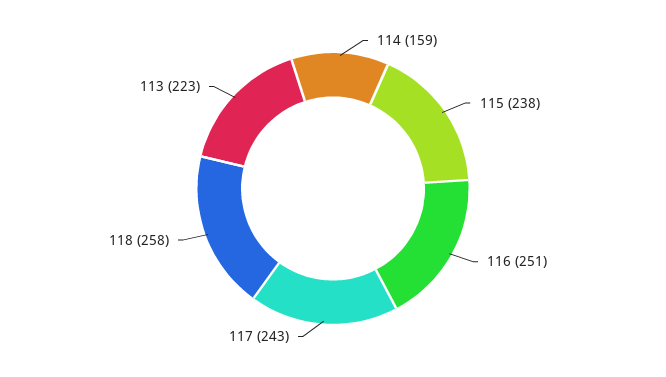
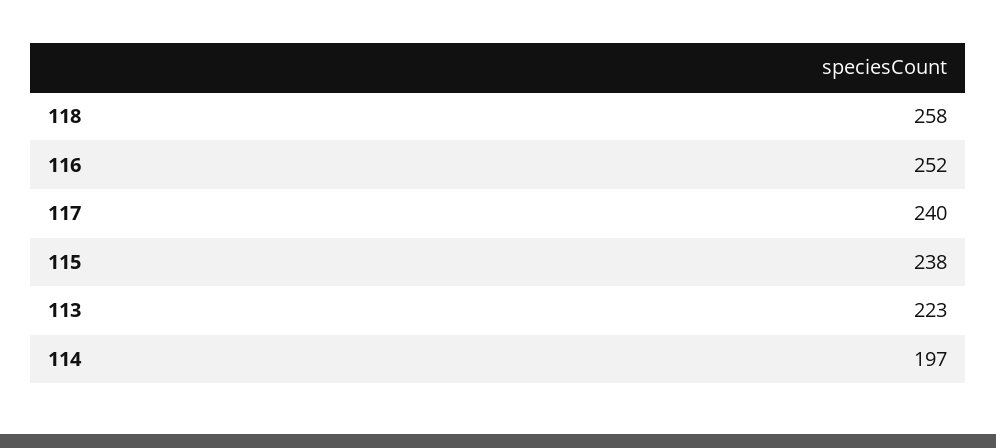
  {
-   "114": 159,
+   "114": 197,
    "115": 238,
-   "116": 251,
+   "116": 252,
-   "117": 243,
+   "117": 240,
    "118": 258,
    "113": 223
  }

